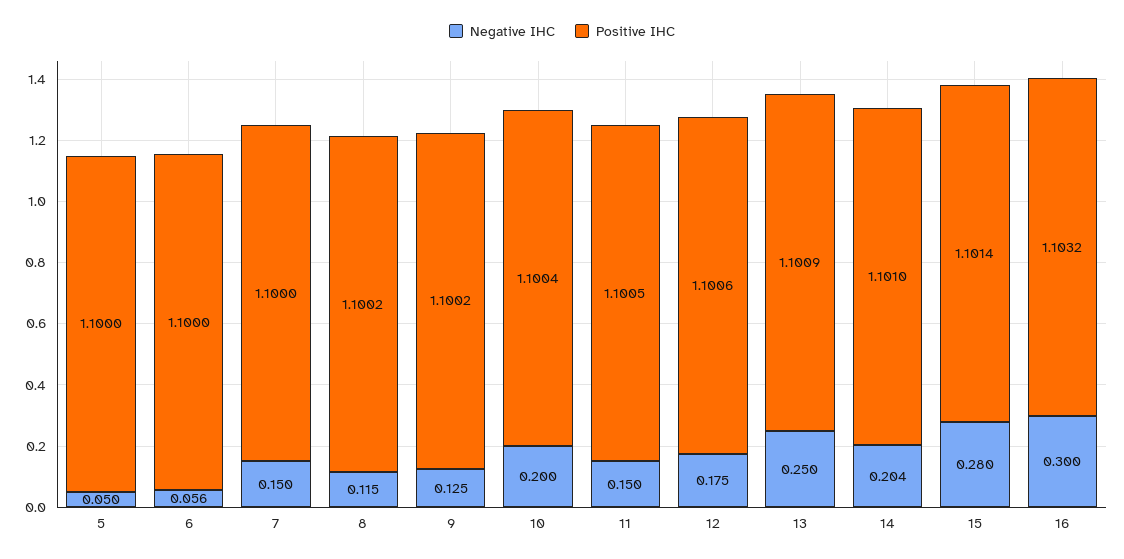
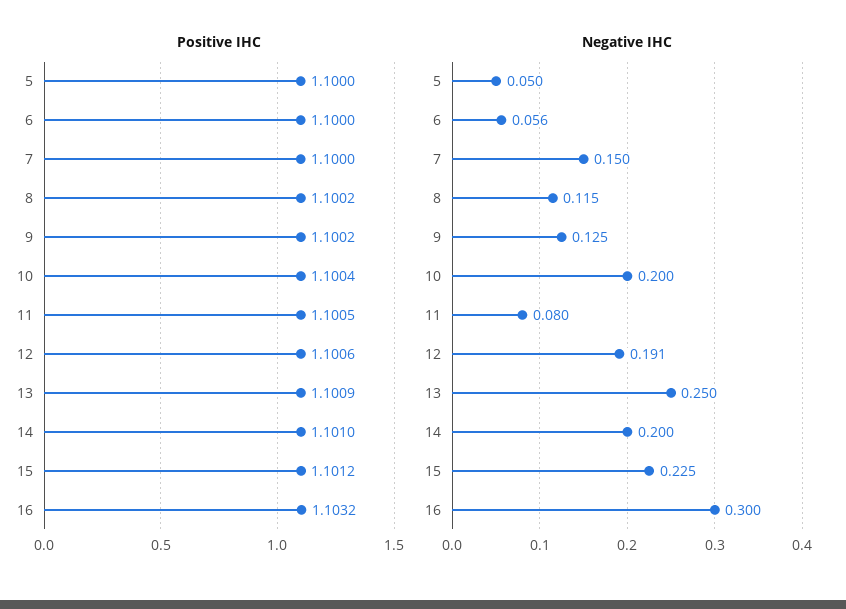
  {
    "Negative IHC": {
      "5": 0.05,
      "6": 0.056,
      "7": 0.15,
      "8": 0.115,
      "9": 0.125,
      "10": 0.2,
-     "11": 0.15,
+     "11": 0.08,
-     "12": 0.175,
+     "12": 0.191,
      "13": 0.25,
-     "14": 0.204,
+     "14": 0.2,
-     "15": 0.28,
+     "15": 0.225,
      "16": 0.3
    },
    "Positive IHC": {
      "5": 1.1,
      "6": 1.1,
      "7": 1.1,
      "8": 1.1002,
      "9": 1.1002,
      "10": 1.1004,
      "11": 1.1005,
      "12": 1.1006,
      "13": 1.1009,
      "14": 1.101,
-     "15": 1.1014,
+     "15": 1.1012,
      "16": 1.1032
    }
  }

